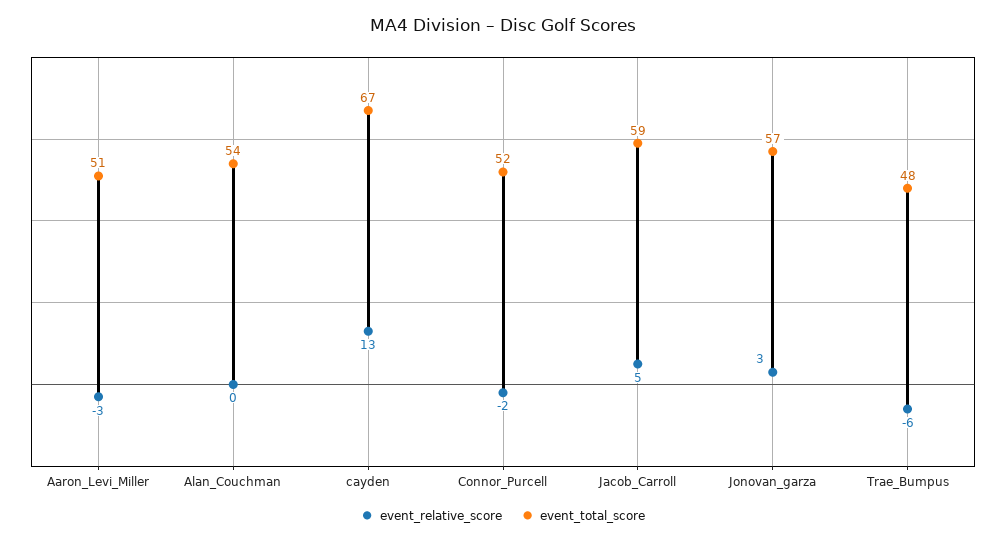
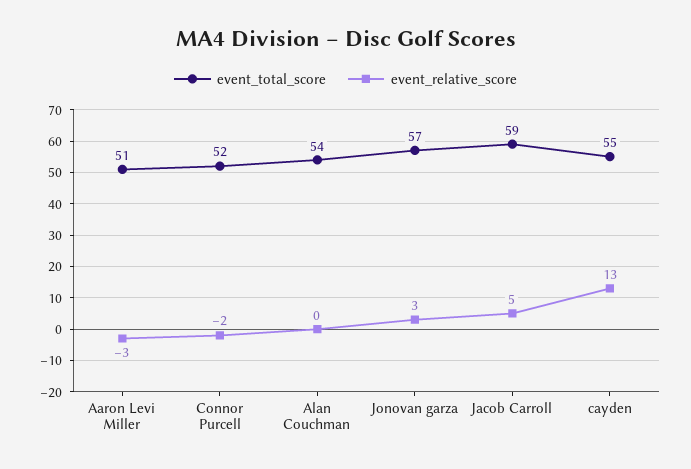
  {
    "event_relative_score": {
      "Aaron_Levi_Miller": -3,
      "Alan_Couchman": 0,
      "cayden": 13,
      "Connor_Purcell": -2,
      "Jacob_Carroll": 5,
-     "Jonovan_garza": 3,
+     "Jonovan_garza": 3
-     "Trae_Bumpus": -6
    },
    "event_total_score": {
      "Aaron_Levi_Miller": 51,
      "Alan_Couchman": 54,
-     "cayden": 67,
+     "cayden": 55,
      "Connor_Purcell": 52,
      "Jacob_Carroll": 59,
-     "Jonovan_garza": 57,
+     "Jonovan_garza": 57
-     "Trae_Bumpus": 48
    }
  }

